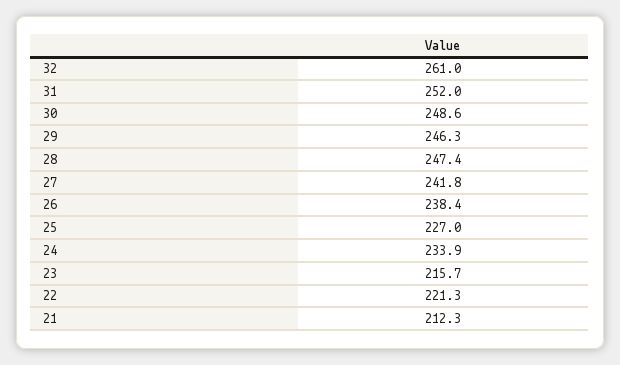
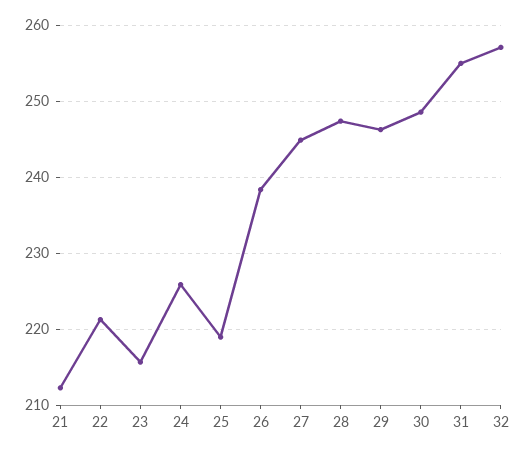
  {
-   "32": 261,
+   "32": 257,
-   "31": 252,
+   "31": 255,
    "30": 248.6,
    "29": 246.3,
    "28": 247.4,
-   "27": 241.8,
+   "27": 245,
    "26": 238.4,
-   "25": 227,
+   "25": 219,
-   "24": 233.9,
+   "24": 226,
    "23": 215.7,
    "22": 221.3,
    "21": 212.3
  }

